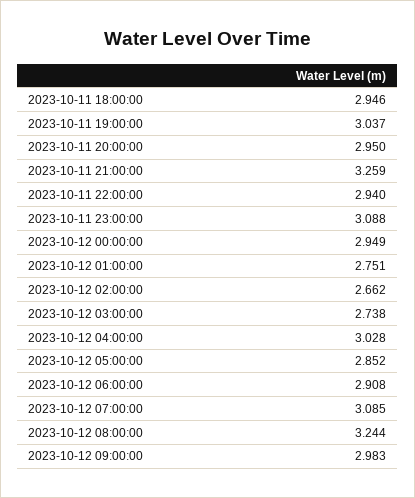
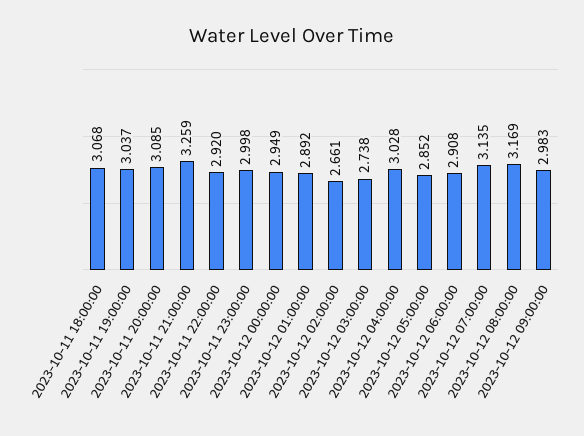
  {
-   "2023-10-11 18:00:00": 2.946,
+   "2023-10-11 18:00:00": 3.068,
    "2023-10-11 19:00:00": 3.037,
-   "2023-10-11 20:00:00": 2.95,
+   "2023-10-11 20:00:00": 3.085,
    "2023-10-11 21:00:00": 3.259,
-   "2023-10-11 22:00:00": 2.94,
+   "2023-10-11 22:00:00": 2.92,
-   "2023-10-11 23:00:00": 3.088,
+   "2023-10-11 23:00:00": 2.998,
    "2023-10-12 00:00:00": 2.949,
-   "2023-10-12 01:00:00": 2.751,
+   "2023-10-12 01:00:00": 2.892,
-   "2023-10-12 02:00:00": 2.662,
+   "2023-10-12 02:00:00": 2.661,
    "2023-10-12 03:00:00": 2.738,
    "2023-10-12 04:00:00": 3.028,
    "2023-10-12 05:00:00": 2.852,
    "2023-10-12 06:00:00": 2.908,
-   "2023-10-12 07:00:00": 3.085,
+   "2023-10-12 07:00:00": 3.135,
-   "2023-10-12 08:00:00": 3.244,
+   "2023-10-12 08:00:00": 3.169,
    "2023-10-12 09:00:00": 2.983
  }

